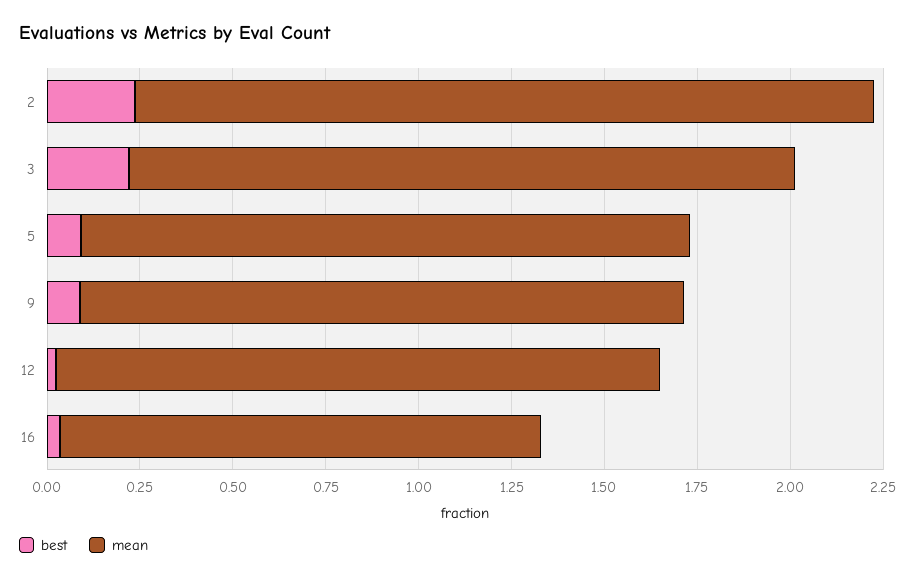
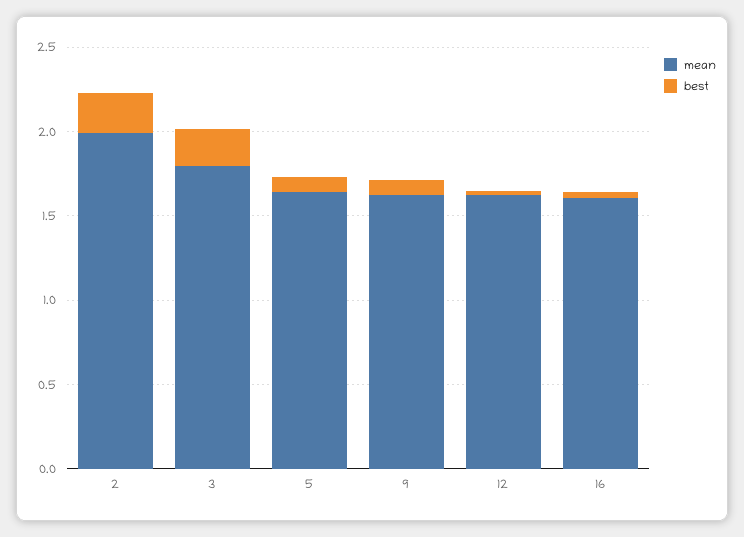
  {
    "best": {
      "2": 0.25,
      "3": 0.2,
      "5": 0.1,
      "9": 0.1,
      "12": 0,
      "16": 0.05
    },
    "mean": {
      "2": 2,
      "3": 1.8,
      "5": 1.65,
      "9": 1.65,
      "12": 1.6,
-     "16": 1.3
+     "16": 1.6
    }
  }

